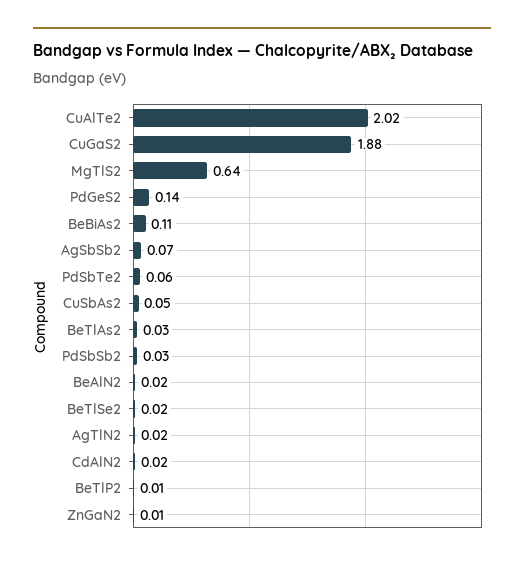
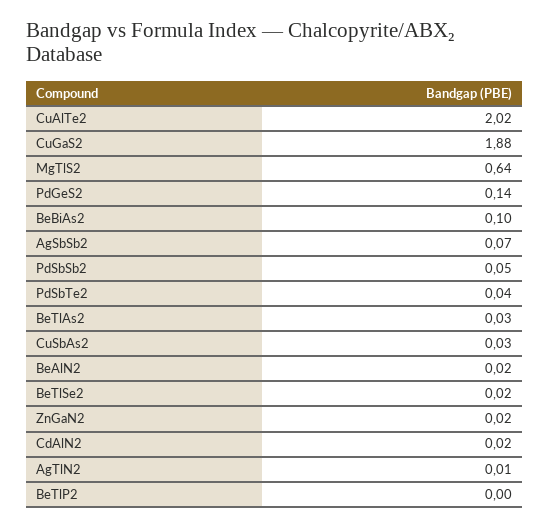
  {
    "CuAlTe2": 2.02,
    "CuGaS2": 1.88,
    "MgTlS2": 0.64,
    "PdGeS2": 0.14,
-   "BeBiAs2": 0.11,
+   "BeBiAs2": 0.1,
    "AgSbSb2": 0.07,
-   "PdSbTe2": 0.06,
+   "PdSbTe2": 0.04,
-   "CuSbAs2": 0.05,
+   "CuSbAs2": 0.03,
    "BeTlAs2": 0.03,
-   "PdSbSb2": 0.03,
+   "PdSbSb2": 0.05,
    "BeAlN2": 0.02,
    "BeTlSe2": 0.02,
-   "AgTlN2": 0.02,
+   "AgTlN2": 0.01,
    "CdAlN2": 0.02,
-   "BeTlP2": 0.01,
+   "BeTlP2": 0,
-   "ZnGaN2": 0.01
+   "ZnGaN2": 0.02
  }

